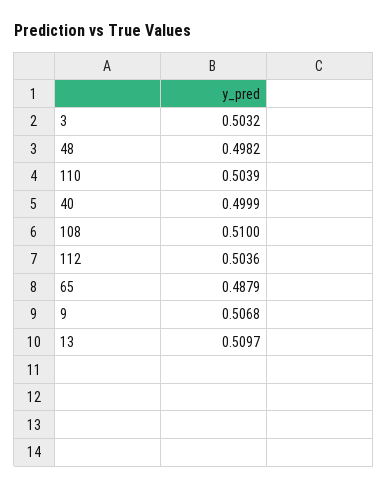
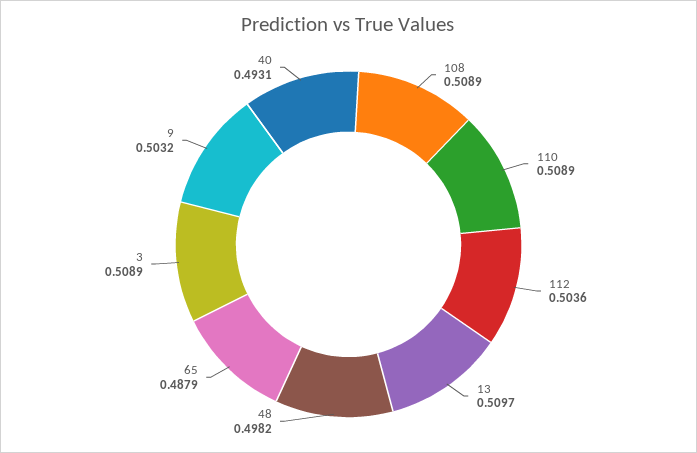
  {
-   "3": 0.5032,
+   "3": 0.5089,
    "48": 0.4982,
-   "110": 0.5039,
+   "110": 0.5089,
-   "40": 0.4999,
+   "40": 0.4931,
-   "108": 0.51,
+   "108": 0.5089,
    "112": 0.5036,
    "65": 0.4879,
-   "9": 0.5068,
+   "9": 0.5032,
    "13": 0.5097
  }

